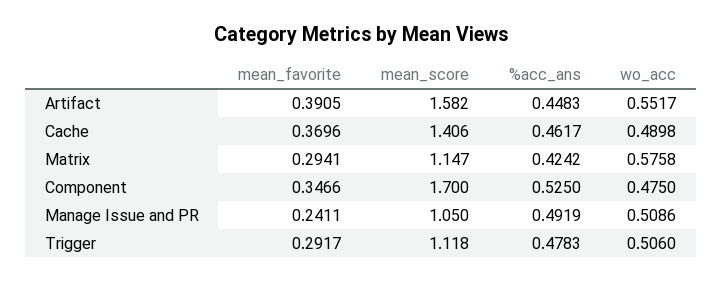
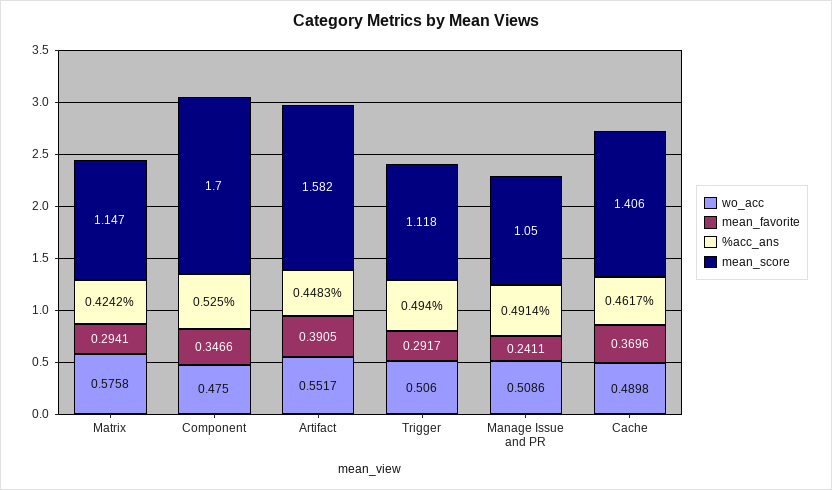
  {
    "mean_favorite": {
      "Artifact": 0.3905,
      "Cache": 0.3696,
      "Matrix": 0.2941,
      "Component": 0.3466,
      "Manage Issue and PR": 0.2411,
      "Trigger": 0.2917
    },
    "mean_score": {
      "Artifact": 1.582,
      "Cache": 1.406,
      "Matrix": 1.147,
      "Component": 1.7,
      "Manage Issue and PR": 1.05,
      "Trigger": 1.118
    },
    "%acc_ans": {
      "Artifact": 0.4483,
      "Cache": 0.4617,
      "Matrix": 0.4242,
      "Component": 0.525,
-     "Manage Issue and PR": 0.4919,
+     "Manage Issue and PR": 0.4914,
-     "Trigger": 0.4783
+     "Trigger": 0.494
    },
    "wo_acc": {
      "Artifact": 0.5517,
      "Cache": 0.4898,
      "Matrix": 0.5758,
      "Component": 0.475,
      "Manage Issue and PR": 0.5086,
      "Trigger": 0.506
    }
  }

